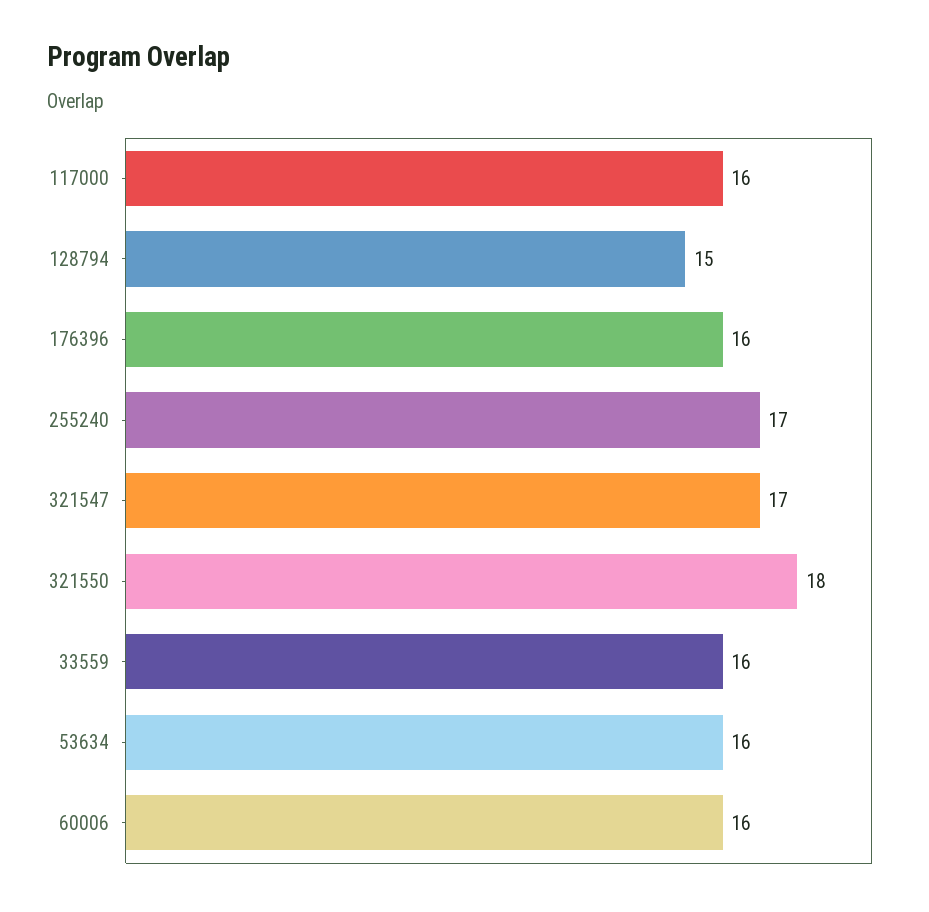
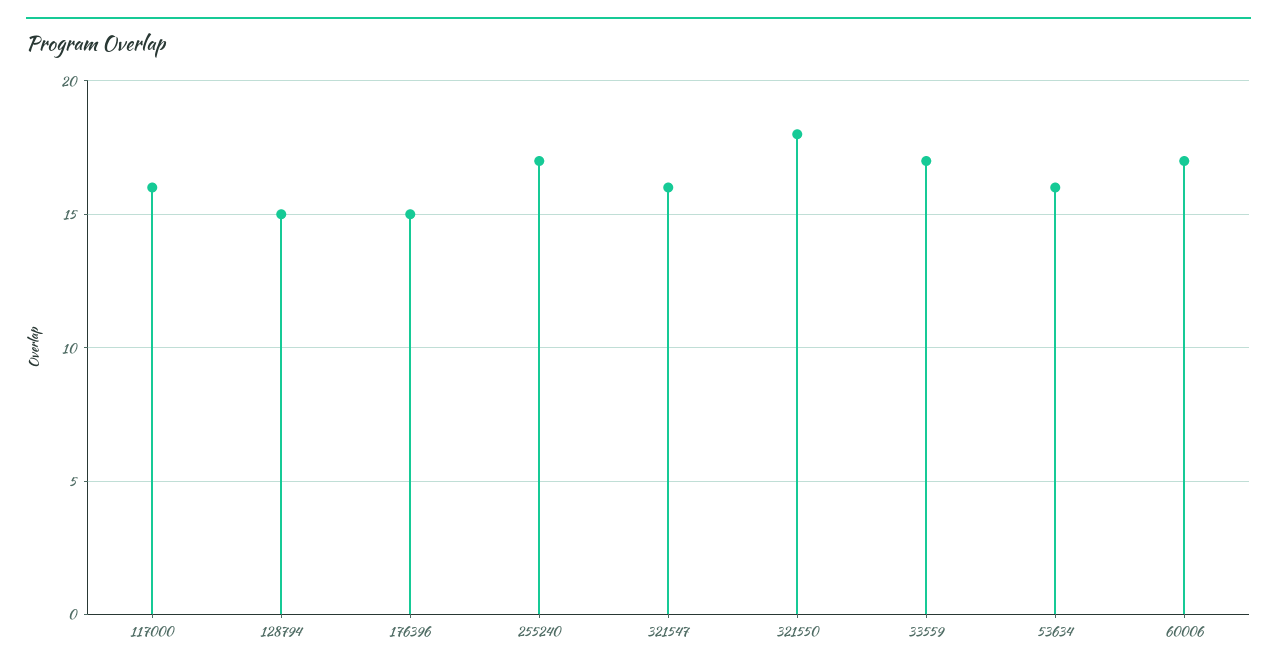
  {
    "117000": 16,
    "128794": 15,
-   "176396": 16,
+   "176396": 15,
    "255240": 17,
-   "321547": 17,
+   "321547": 16,
    "321550": 18,
-   "33559": 16,
+   "33559": 17,
    "53634": 16,
-   "60006": 16
+   "60006": 17
  }

